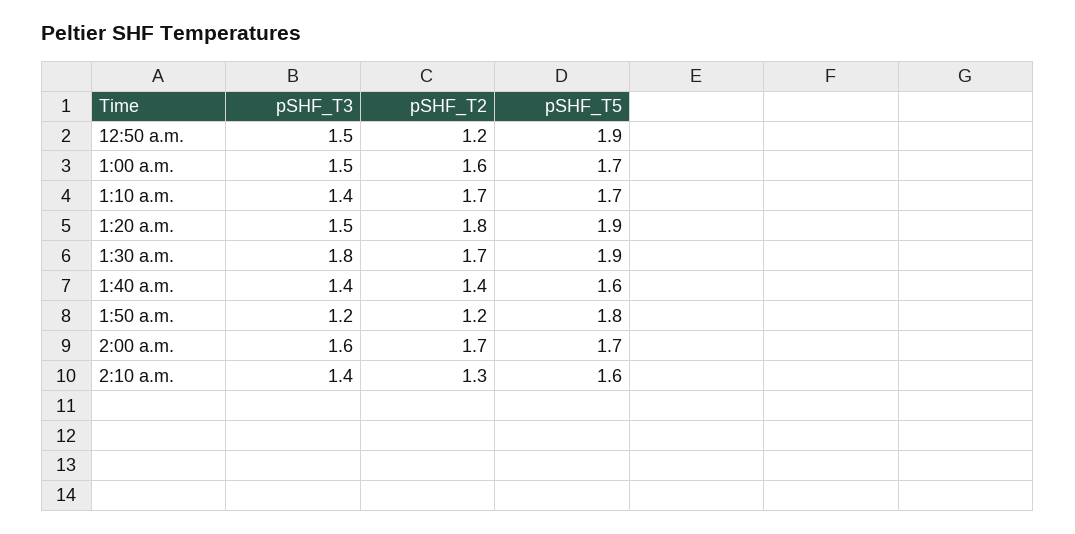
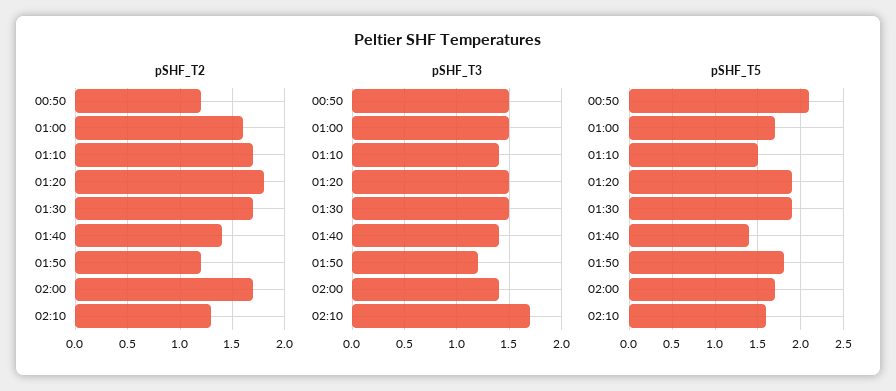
  {
    "pSHF_T3": {
      "12:50 a.m.": 1.5,
      "1:00 a.m.": 1.5,
      "1:10 a.m.": 1.4,
      "1:20 a.m.": 1.5,
-     "1:30 a.m.": 1.8,
+     "1:30 a.m.": 1.5,
      "1:40 a.m.": 1.4,
      "1:50 a.m.": 1.2,
-     "2:00 a.m.": 1.6,
+     "2:00 a.m.": 1.4,
-     "2:10 a.m.": 1.4
+     "2:10 a.m.": 1.7
    },
    "pSHF_T2": {
      "12:50 a.m.": 1.2,
      "1:00 a.m.": 1.6,
      "1:10 a.m.": 1.7,
      "1:20 a.m.": 1.8,
      "1:30 a.m.": 1.7,
      "1:40 a.m.": 1.4,
      "1:50 a.m.": 1.2,
      "2:00 a.m.": 1.7,
      "2:10 a.m.": 1.3
    },
    "pSHF_T5": {
-     "12:50 a.m.": 1.9,
+     "12:50 a.m.": 2.1,
      "1:00 a.m.": 1.7,
-     "1:10 a.m.": 1.7,
+     "1:10 a.m.": 1.5,
      "1:20 a.m.": 1.9,
      "1:30 a.m.": 1.9,
-     "1:40 a.m.": 1.6,
+     "1:40 a.m.": 1.4,
      "1:50 a.m.": 1.8,
      "2:00 a.m.": 1.7,
      "2:10 a.m.": 1.6
    }
  }

